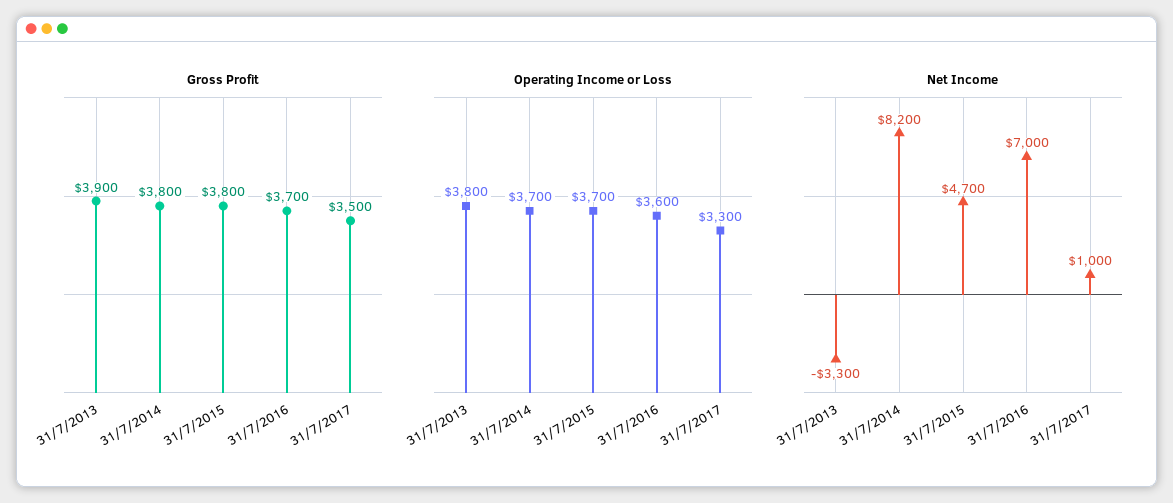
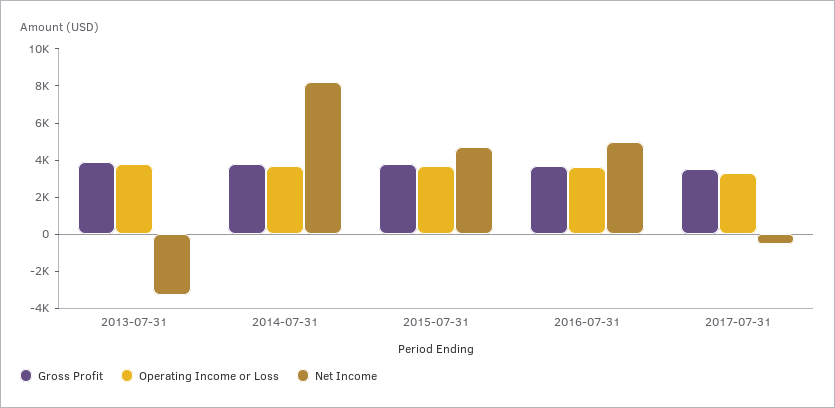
  {
    "Gross Profit": {
      "31/7/2013": 3900,
      "31/7/2014": 3800,
      "31/7/2015": 3800,
      "31/7/2016": 3700,
      "31/7/2017": 3500
    },
    "Operating Income or Loss": {
      "31/7/2013": 3800,
      "31/7/2014": 3700,
      "31/7/2015": 3700,
      "31/7/2016": 3600,
      "31/7/2017": 3300
    },
    "Net Income": {
      "31/7/2013": -3300,
      "31/7/2014": 8200,
      "31/7/2015": 4700,
-     "31/7/2016": 7000,
+     "31/7/2016": 5000,
-     "31/7/2017": 1000
+     "31/7/2017": -500
    }
  }

